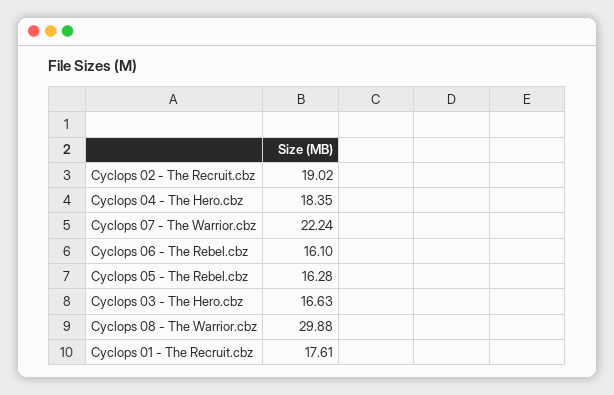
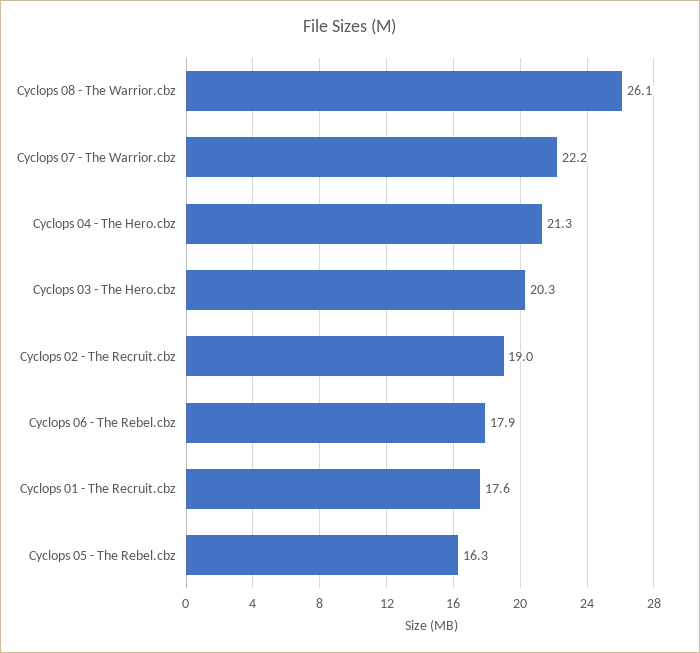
  {
    "Cyclops 02 - The Recruit.cbz": 19.02,
-   "Cyclops 04 - The Hero.cbz": 18.35,
+   "Cyclops 04 - The Hero.cbz": 21.3,
    "Cyclops 07 - The Warrior.cbz": 22.24,
-   "Cyclops 06 - The Rebel.cbz": 16.1,
+   "Cyclops 06 - The Rebel.cbz": 17.9,
    "Cyclops 05 - The Rebel.cbz": 16.28,
-   "Cyclops 03 - The Hero.cbz": 16.63,
+   "Cyclops 03 - The Hero.cbz": 20.3,
-   "Cyclops 08 - The Warrior.cbz": 29.88,
+   "Cyclops 08 - The Warrior.cbz": 26.1,
    "Cyclops 01 - The Recruit.cbz": 17.61
  }

